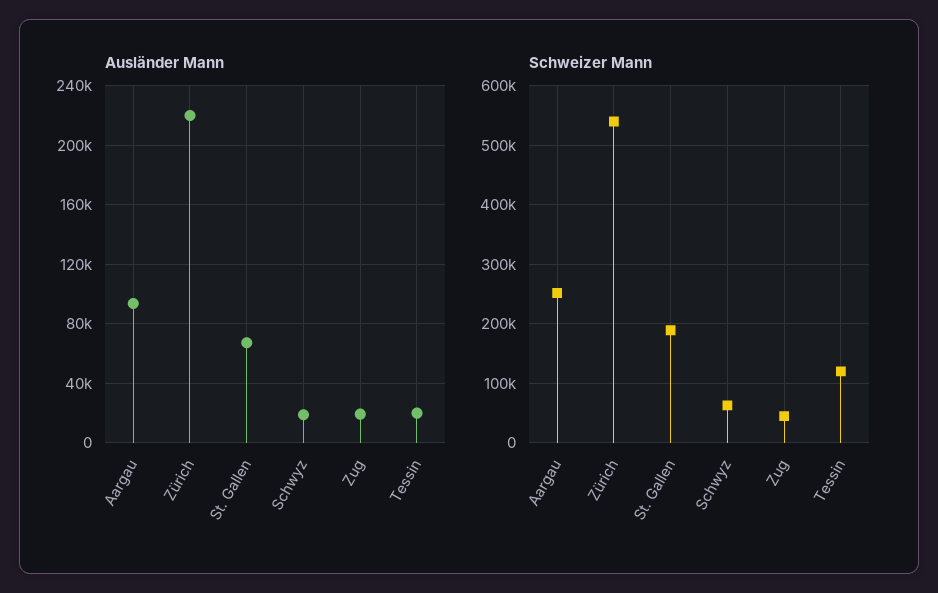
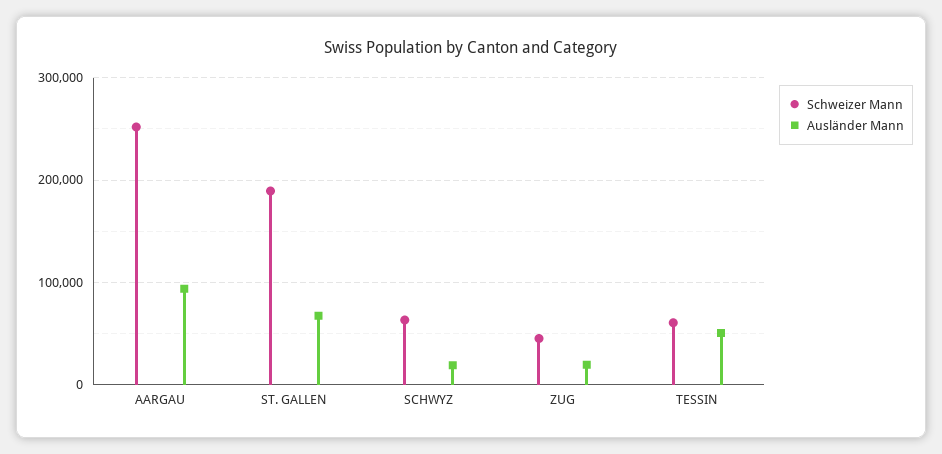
  {
    "Ausländer Mann": {
      "Aargau": 95000,
-     "Zürich": 220000,
      "St. Gallen": 65000,
      "Schwyz": 20000,
      "Zug": 20000,
-     "Tessin": 20000
+     "Tessin": 50000
    },
    "Schweizer Mann": {
      "Aargau": 250000,
-     "Zürich": 540000,
      "St. Gallen": 190000,
      "Schwyz": 60000,
      "Zug": 50000,
-     "Tessin": 120000
+     "Tessin": 60000
    }
  }

